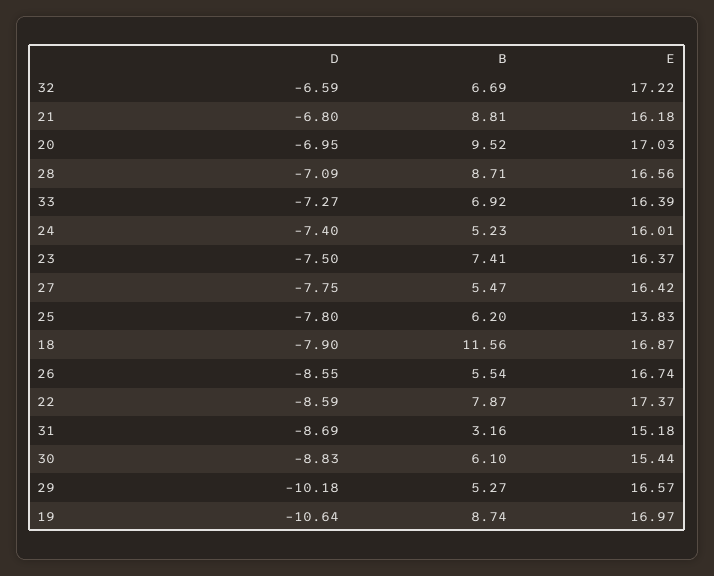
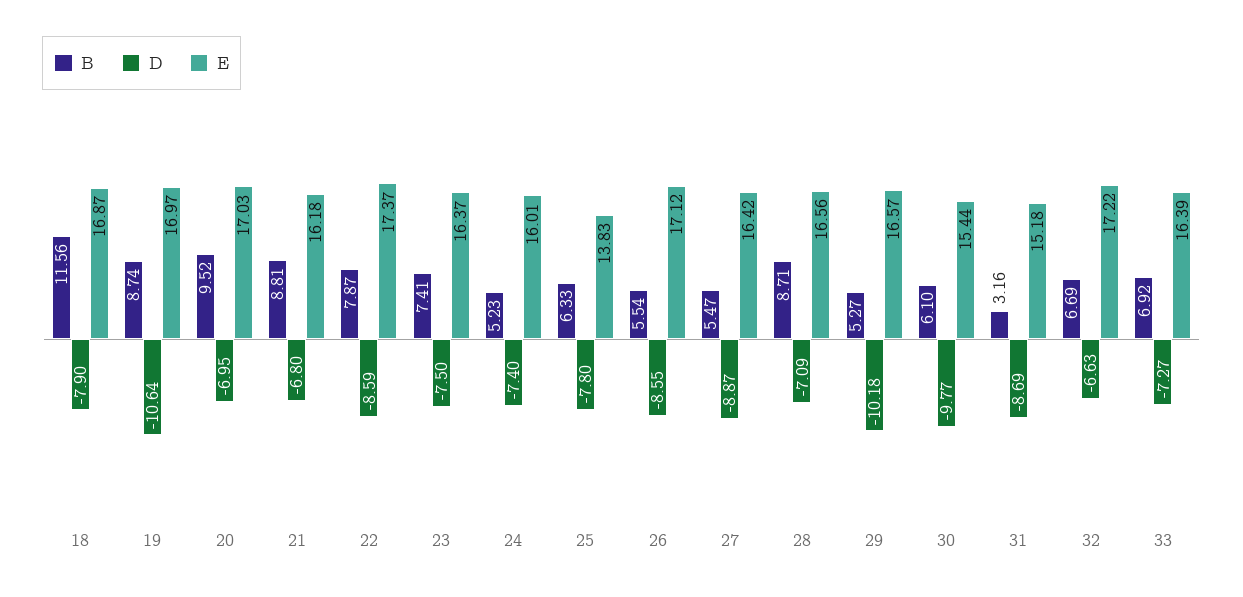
  {
    "D": {
-     "32": -6.59,
+     "32": -6.63,
      "21": -6.8,
      "20": -6.95,
      "28": -7.09,
      "33": -7.27,
      "24": -7.4,
      "23": -7.5,
-     "27": -7.75,
+     "27": -8.87,
      "25": -7.8,
      "18": -7.9,
      "26": -8.55,
      "22": -8.59,
      "31": -8.69,
-     "30": -8.83,
+     "30": -9.77,
      "29": -10.18,
      "19": -10.64
    },
    "B": {
      "32": 6.69,
      "21": 8.81,
      "20": 9.52,
      "28": 8.71,
      "33": 6.92,
      "24": 5.23,
      "23": 7.41,
      "27": 5.47,
-     "25": 6.2,
+     "25": 6.33,
      "18": 11.56,
      "26": 5.54,
      "22": 7.87,
      "31": 3.16,
      "30": 6.1,
      "29": 5.27,
      "19": 8.74
    },
    "E": {
      "32": 17.22,
      "21": 16.18,
      "20": 17.03,
      "28": 16.56,
      "33": 16.39,
      "24": 16.01,
      "23": 16.37,
      "27": 16.42,
      "25": 13.83,
      "18": 16.87,
-     "26": 16.74,
+     "26": 17.12,
      "22": 17.37,
      "31": 15.18,
      "30": 15.44,
      "29": 16.57,
      "19": 16.97
    }
  }

